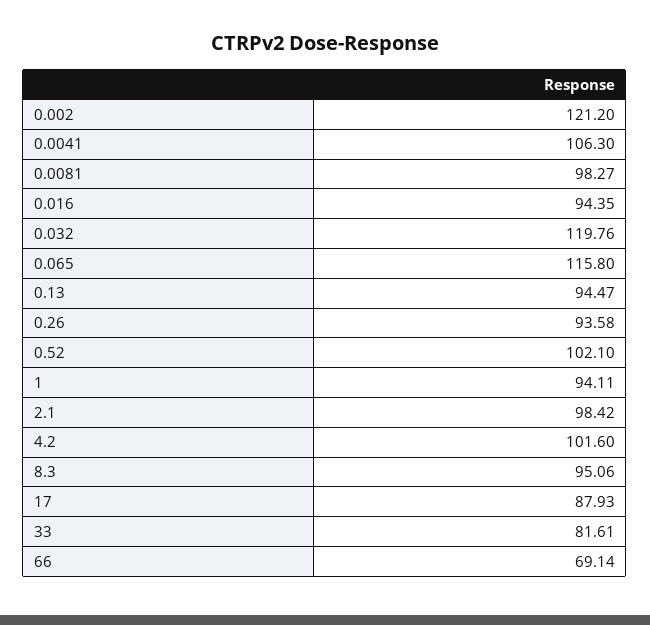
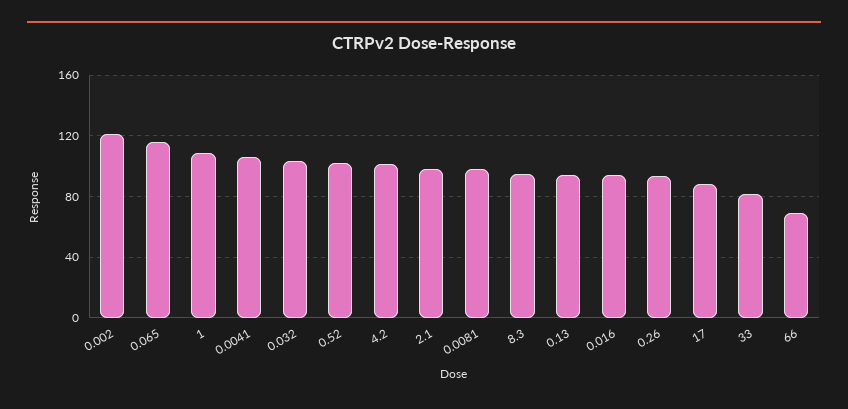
  {
    "0.002": 121.2,
    "0.0041": 106.3,
    "0.0081": 98.27,
    "0.016": 94.35,
-   "0.032": 119.76,
+   "0.032": 105,
    "0.065": 115.8,
    "0.13": 94.47,
    "0.26": 93.58,
    "0.52": 102.1,
-   "1": 94.11,
+   "1": 110,
    "2.1": 98.42,
    "4.2": 101.6,
    "8.3": 95.06,
    "17": 87.93,
    "33": 81.61,
    "66": 69.14
  }

